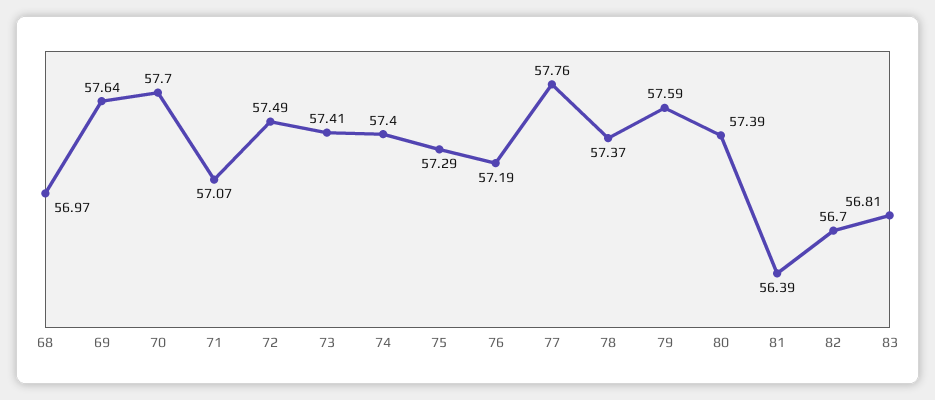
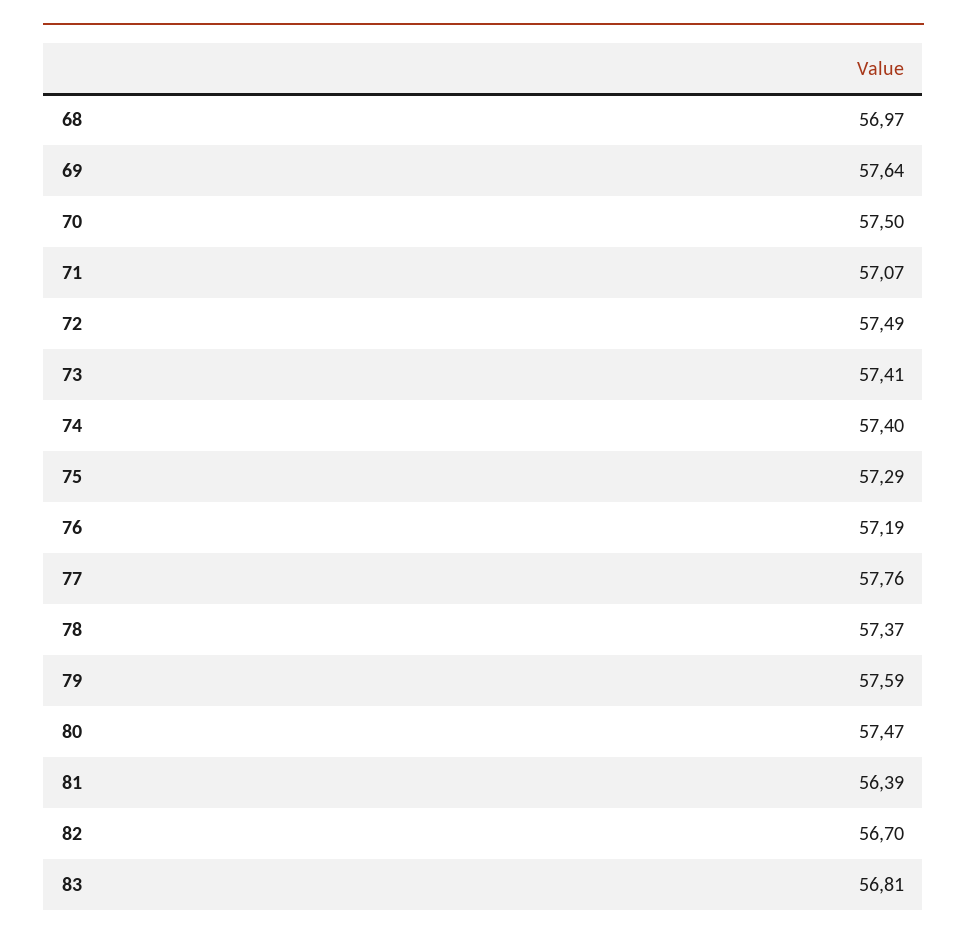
  {
    "68": 56.97,
    "69": 57.64,
-   "70": 57.7,
+   "70": 57.5,
    "71": 57.07,
    "72": 57.49,
    "73": 57.41,
    "74": 57.4,
    "75": 57.29,
    "76": 57.19,
    "77": 57.76,
    "78": 57.37,
    "79": 57.59,
-   "80": 57.39,
+   "80": 57.47,
    "81": 56.39,
    "82": 56.7,
    "83": 56.81
  }

